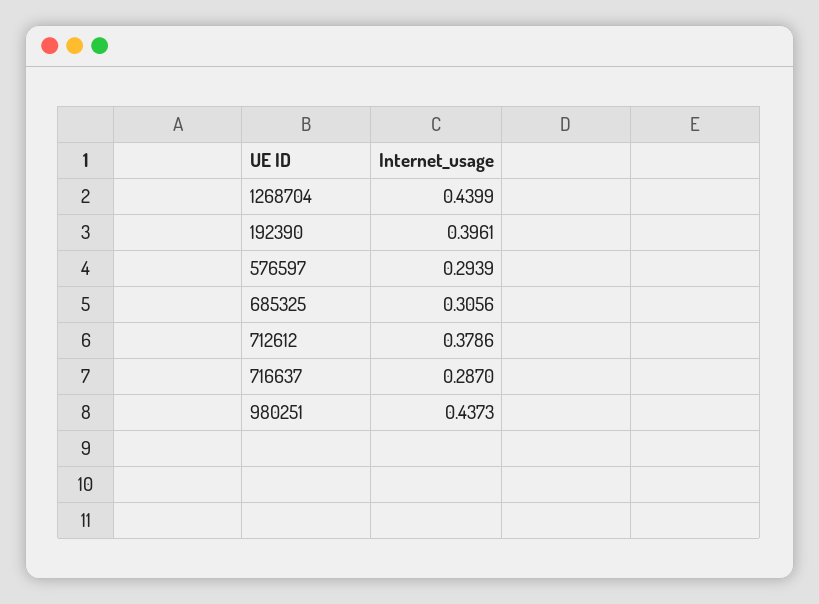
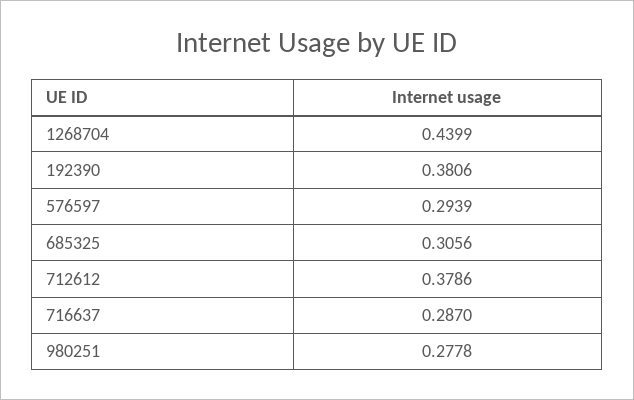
  {
    "1268704": 0.4399,
-   "192390": 0.3961,
+   "192390": 0.3806,
    "576597": 0.2939,
    "685325": 0.3056,
    "712612": 0.3786,
    "716637": 0.287,
-   "980251": 0.4373
+   "980251": 0.2778
  }

